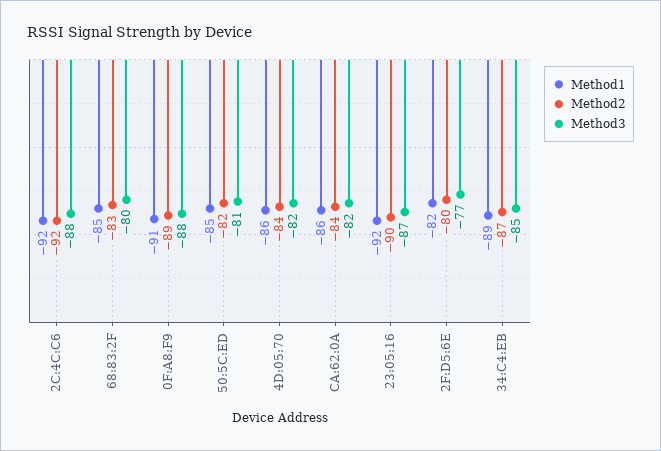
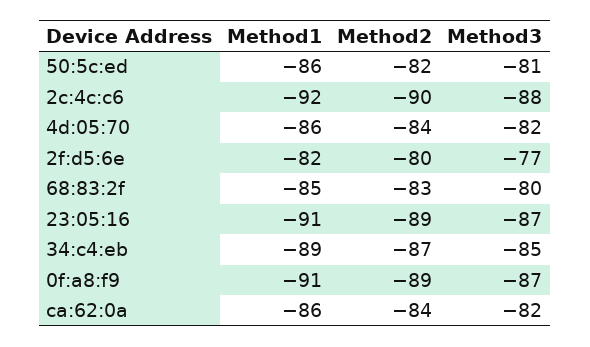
  {
    "Method1": {
      "2C:4C:C6": -92,
      "68:83:2F": -85,
      "0F:A8:F9": -91,
-     "50:5C:ED": -85,
+     "50:5C:ED": -86,
      "4D:05:70": -86,
      "CA:62:0A": -86,
-     "23:05:16": -92,
+     "23:05:16": -91,
      "2F:D5:6E": -82,
      "34:C4:EB": -89
    },
    "Method2": {
-     "2C:4C:C6": -92,
+     "2C:4C:C6": -90,
      "68:83:2F": -83,
      "0F:A8:F9": -89,
      "50:5C:ED": -82,
      "4D:05:70": -84,
      "CA:62:0A": -84,
-     "23:05:16": -90,
+     "23:05:16": -89,
      "2F:D5:6E": -80,
      "34:C4:EB": -87
    },
    "Method3": {
      "2C:4C:C6": -88,
      "68:83:2F": -80,
-     "0F:A8:F9": -88,
+     "0F:A8:F9": -87,
      "50:5C:ED": -81,
      "4D:05:70": -82,
      "CA:62:0A": -82,
      "23:05:16": -87,
      "2F:D5:6E": -77,
      "34:C4:EB": -85
    }
  }

